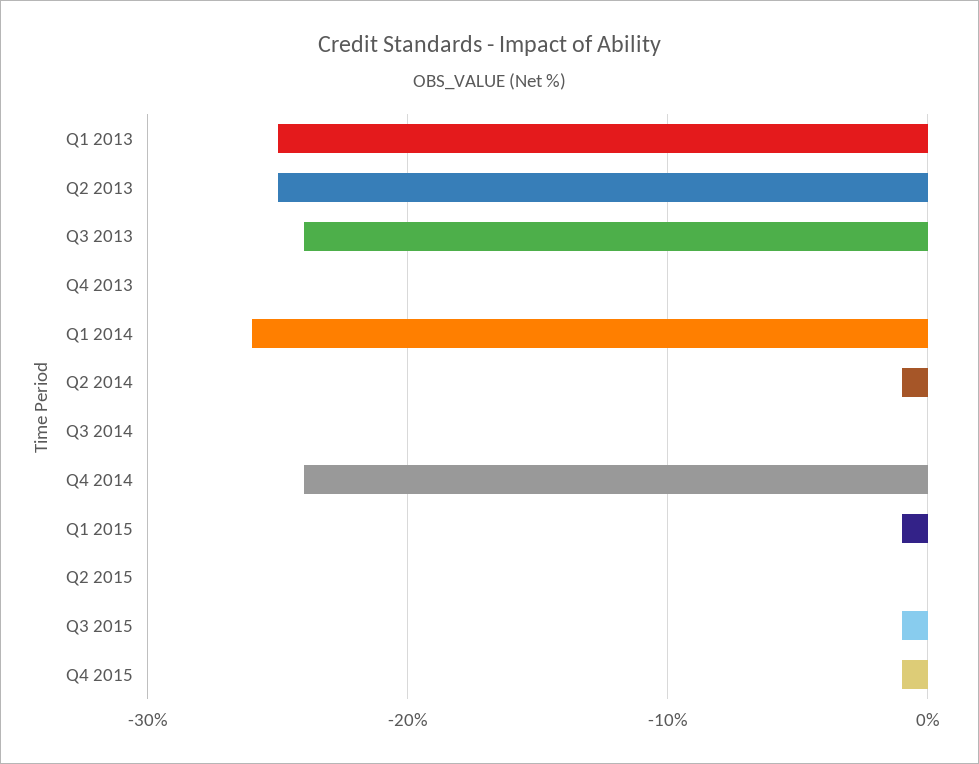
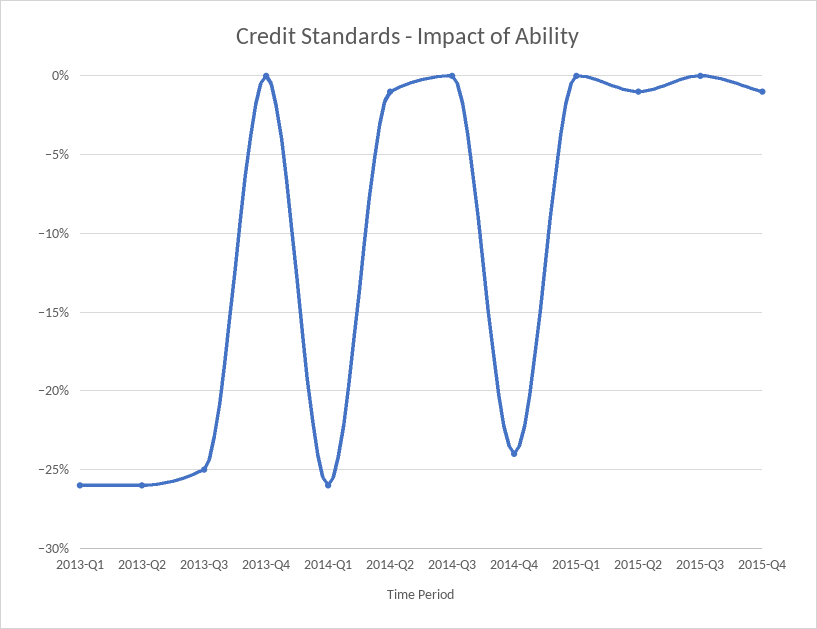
  {
-   "Q1 2013": -25,
+   "Q1 2013": -26,
-   "Q2 2013": -25,
+   "Q2 2013": -26,
-   "Q3 2013": -24,
+   "Q3 2013": -25,
    "Q4 2013": 0,
    "Q1 2014": -26,
    "Q2 2014": -1,
    "Q3 2014": 0,
    "Q4 2014": -24,
-   "Q1 2015": -1,
+   "Q1 2015": 0,
-   "Q2 2015": 0,
+   "Q2 2015": -1,
-   "Q3 2015": -1,
+   "Q3 2015": 0,
    "Q4 2015": -1
  }

